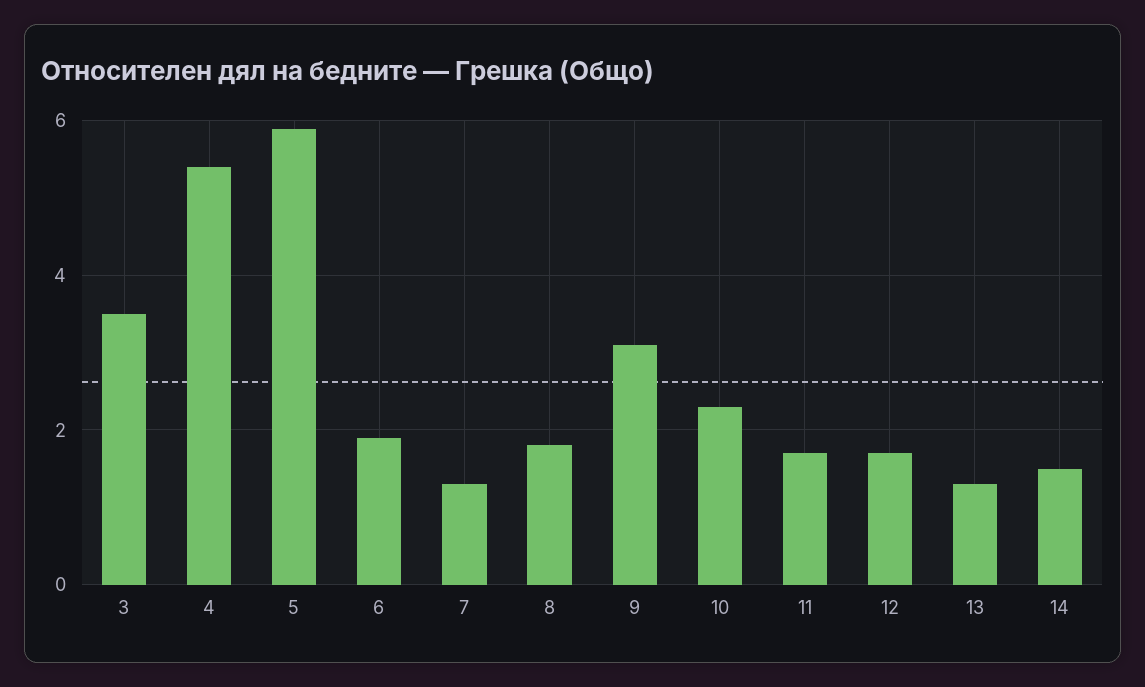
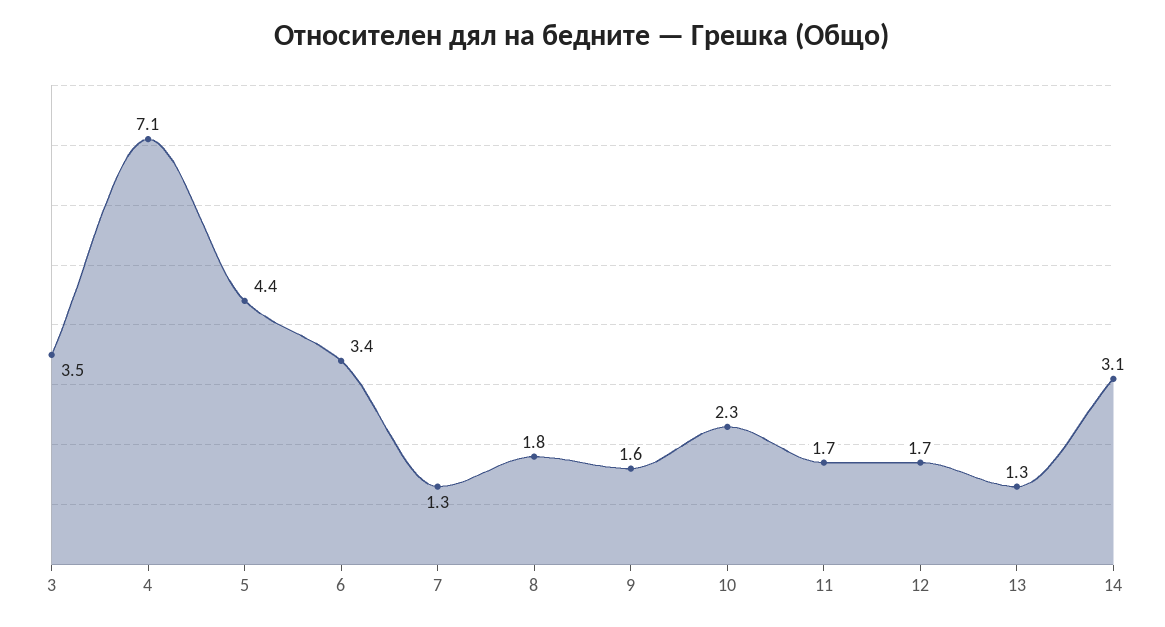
  {
    "3": 3.5,
-   "4": 5.5,
+   "4": 7.1,
-   "5": 6,
+   "5": 4.4,
-   "6": 2,
+   "6": 3.4,
    "7": 1.3,
    "8": 1.8,
-   "9": 3,
+   "9": 1.6,
    "10": 2.3,
    "11": 1.7,
    "12": 1.7,
    "13": 1.3,
-   "14": 1.5
+   "14": 3.1
  }

